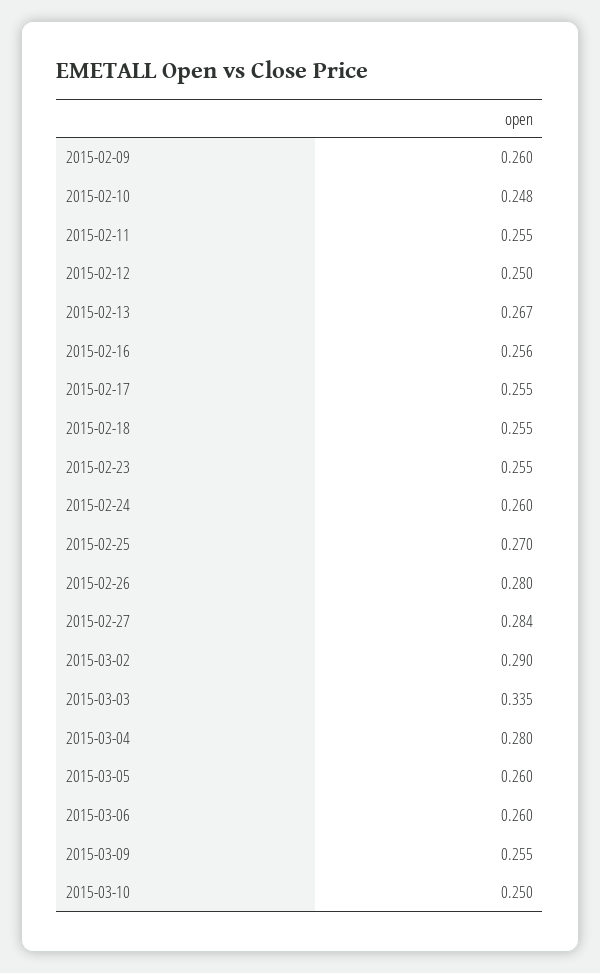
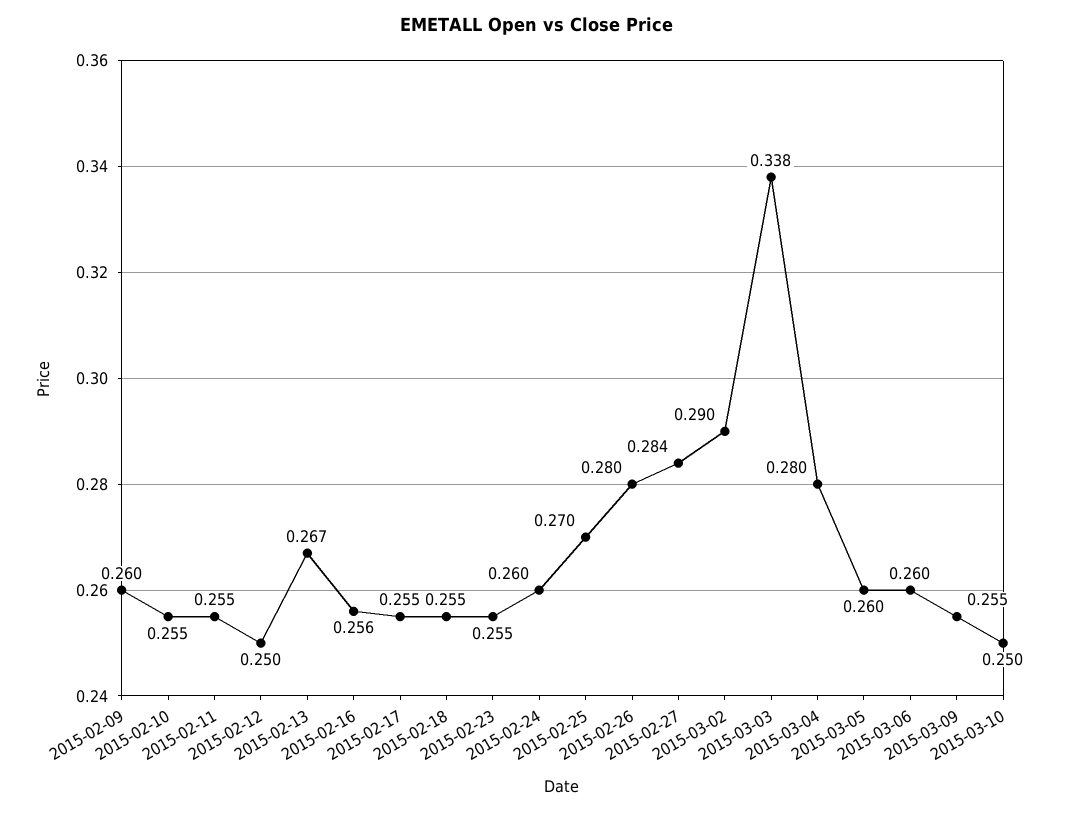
  {
    "2015-02-09": 0.26,
-   "2015-02-10": 0.248,
+   "2015-02-10": 0.255,
    "2015-02-11": 0.255,
    "2015-02-12": 0.25,
    "2015-02-13": 0.267,
    "2015-02-16": 0.256,
    "2015-02-17": 0.255,
    "2015-02-18": 0.255,
    "2015-02-23": 0.255,
    "2015-02-24": 0.26,
    "2015-02-25": 0.27,
    "2015-02-26": 0.28,
    "2015-02-27": 0.284,
    "2015-03-02": 0.29,
-   "2015-03-03": 0.335,
+   "2015-03-03": 0.338,
    "2015-03-04": 0.28,
    "2015-03-05": 0.26,
    "2015-03-06": 0.26,
    "2015-03-09": 0.255,
    "2015-03-10": 0.25
  }

